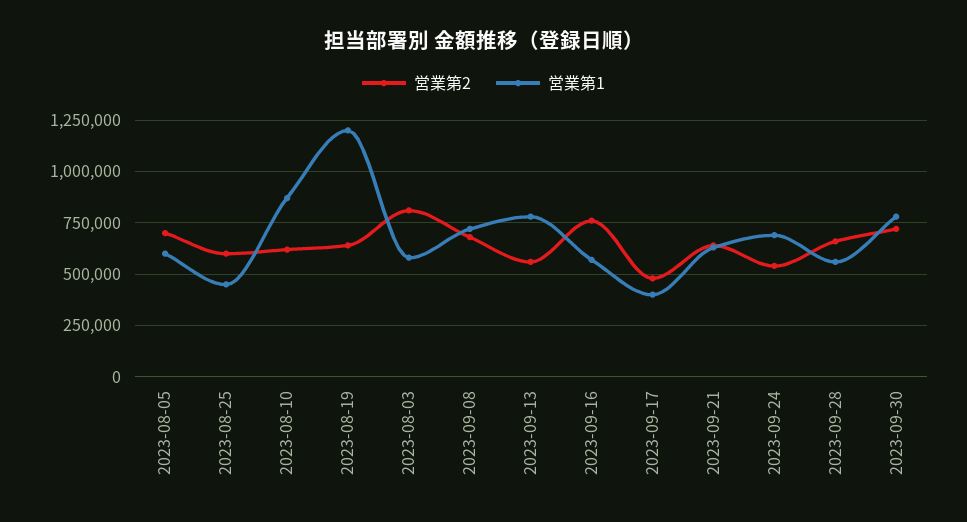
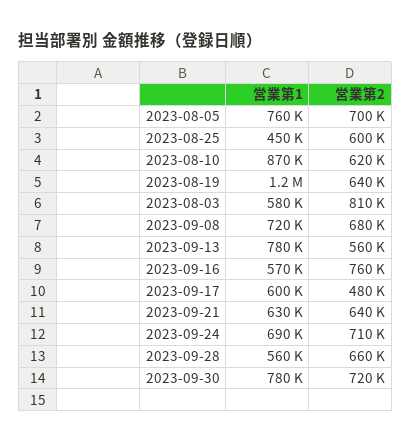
  {
    "営業第2": {
      "2023-08-05": 700000,
      "2023-08-25": 600000,
      "2023-08-10": 620000,
      "2023-08-19": 640000,
      "2023-08-03": 810000,
      "2023-09-08": 680000,
      "2023-09-13": 560000,
      "2023-09-16": 760000,
      "2023-09-17": 480000,
      "2023-09-21": 640000,
-     "2023-09-24": 550000,
+     "2023-09-24": 710000,
      "2023-09-28": 660000,
      "2023-09-30": 720000
    },
    "営業第1": {
-     "2023-08-05": 600000,
+     "2023-08-05": 760000,
      "2023-08-25": 450000,
      "2023-08-10": 870000,
      "2023-08-19": 1200000,
      "2023-08-03": 580000,
      "2023-09-08": 720000,
      "2023-09-13": 780000,
      "2023-09-16": 570000,
-     "2023-09-17": 400000,
+     "2023-09-17": 600000,
      "2023-09-21": 630000,
      "2023-09-24": 690000,
      "2023-09-28": 560000,
      "2023-09-30": 780000
    }
  }

